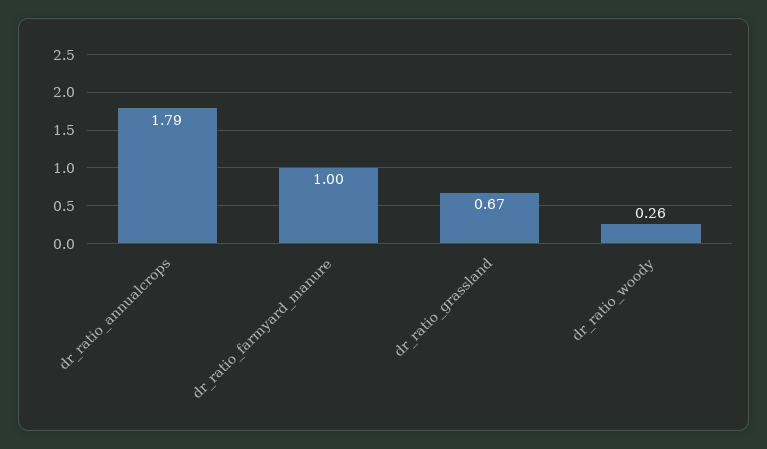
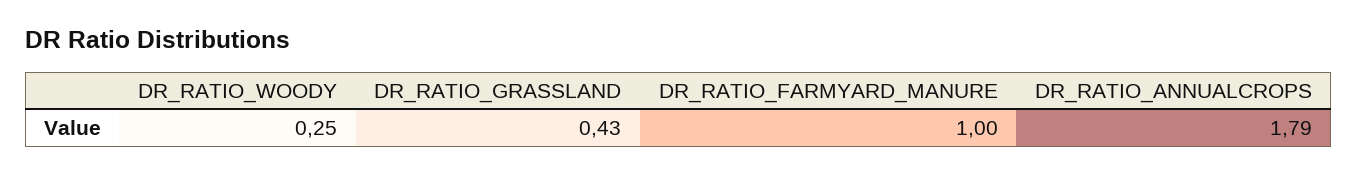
  {
    "dr_ratio_annualcrops": 1.79,
    "dr_ratio_farmyard_manure": 1,
-   "dr_ratio_grassland": 0.67,
+   "dr_ratio_grassland": 0.43,
-   "dr_ratio_woody": 0.26
+   "dr_ratio_woody": 0.25
  }

